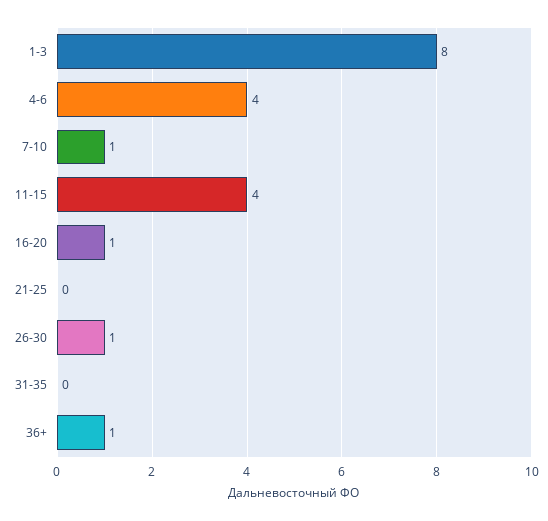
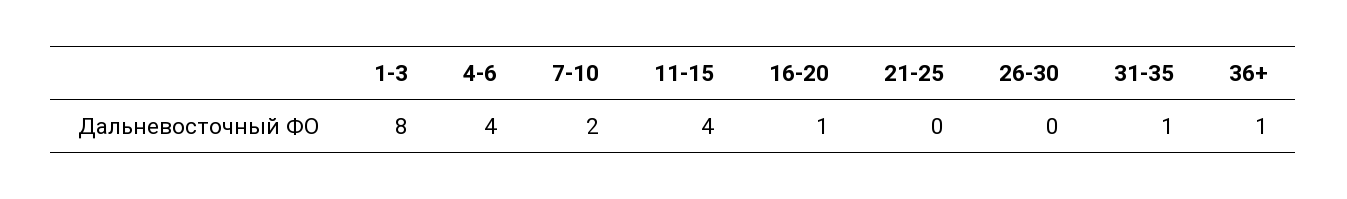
  {
    "1-3": 8,
    "4-6": 4,
-   "7-10": 1,
+   "7-10": 2,
    "11-15": 4,
    "16-20": 1,
    "21-25": 0,
-   "26-30": 1,
+   "26-30": 0,
-   "31-35": 0,
+   "31-35": 1,
    "36+": 1
  }

